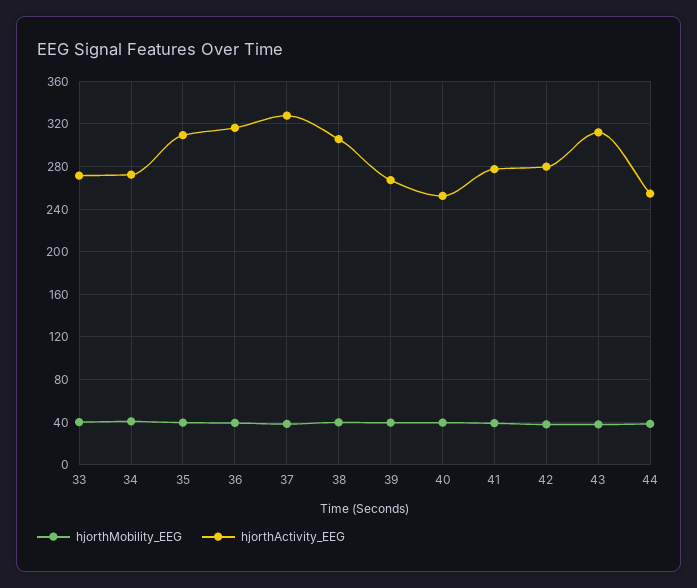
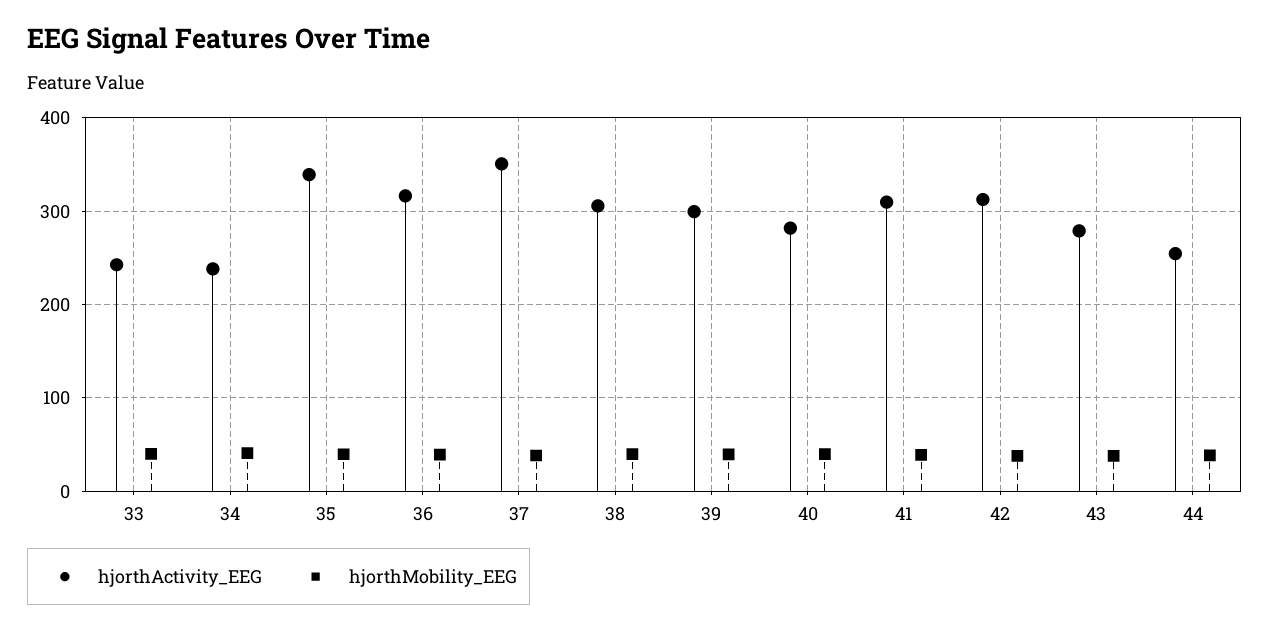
  {
    "hjorthMobility_EEG": {
      "33": 40,
      "34": 40,
      "35": 40,
      "36": 40,
      "37": 40,
      "38": 40,
      "39": 40,
      "40": 40,
      "41": 40,
      "42": 40,
      "43": 40,
      "44": 40
    },
    "hjorthActivity_EEG": {
-     "33": 270,
+     "33": 240,
-     "34": 270,
+     "34": 240,
-     "35": 310,
+     "35": 340,
      "36": 320,
-     "37": 330,
+     "37": 350,
      "38": 310,
-     "39": 270,
+     "39": 300,
-     "40": 250,
+     "40": 280,
-     "41": 280,
+     "41": 310,
-     "42": 280,
+     "42": 310,
-     "43": 310,
+     "43": 280,
      "44": 250
    }
  }

